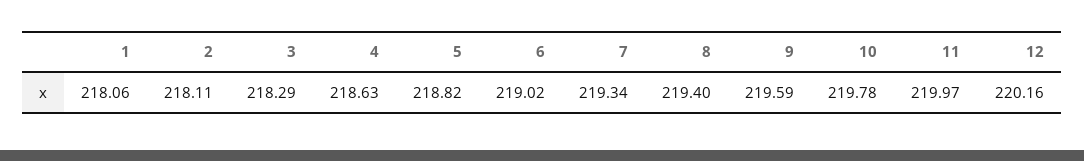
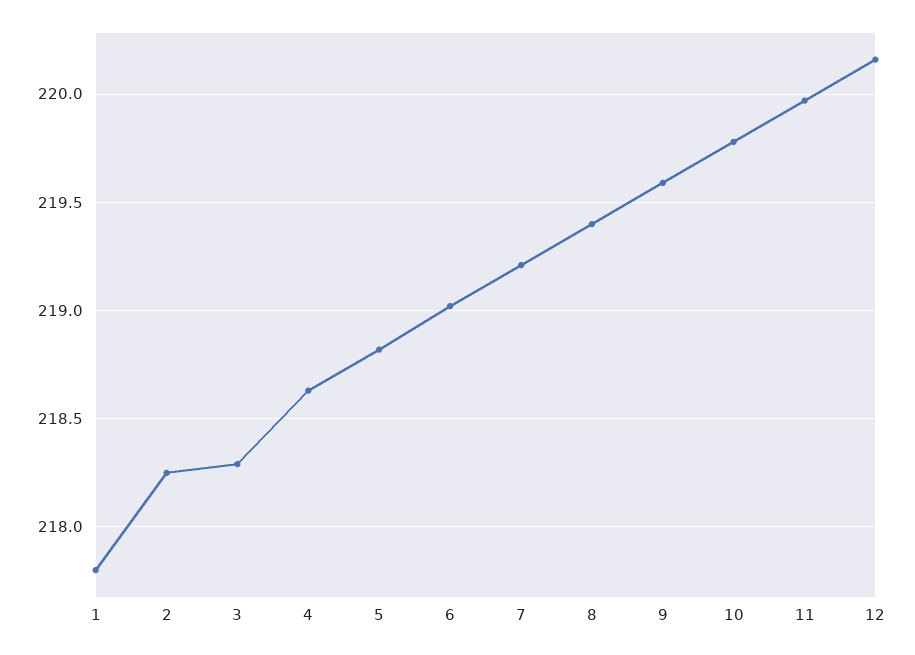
  {
-   "1": 218.06,
+   "1": 217.8,
-   "2": 218.11,
+   "2": 218.25,
    "3": 218.29,
    "4": 218.63,
    "5": 218.82,
    "6": 219.02,
-   "7": 219.34,
+   "7": 219.2,
    "8": 219.4,
    "9": 219.59,
    "10": 219.78,
    "11": 219.97,
    "12": 220.16
  }

